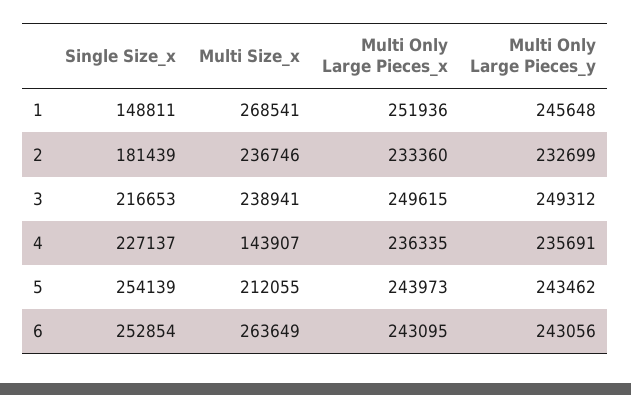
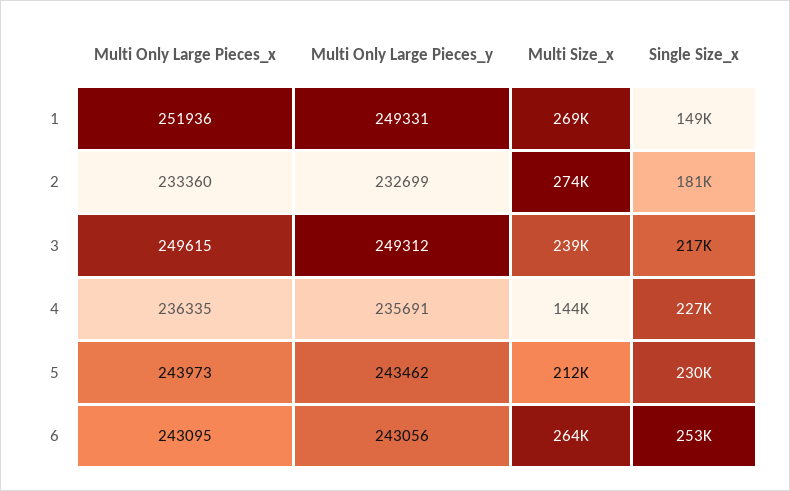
  {
    "Single Size_x": {
      "1": 148811,
      "2": 181439,
      "3": 216653,
      "4": 227137,
-     "5": 254139,
+     "5": 230000,
      "6": 252854
    },
    "Multi Size_x": {
      "1": 268541,
-     "2": 236746,
+     "2": 274000,
      "3": 238941,
      "4": 143907,
      "5": 212055,
      "6": 263649
    },
    "Multi Only Large Pieces_x": {
      "1": 251936,
      "2": 233360,
      "3": 249615,
      "4": 236335,
      "5": 243973,
      "6": 243095
    },
    "Multi Only Large Pieces_y": {
-     "1": 245648,
+     "1": 249331,
      "2": 232699,
      "3": 249312,
      "4": 235691,
      "5": 243462,
      "6": 243056
    }
  }

